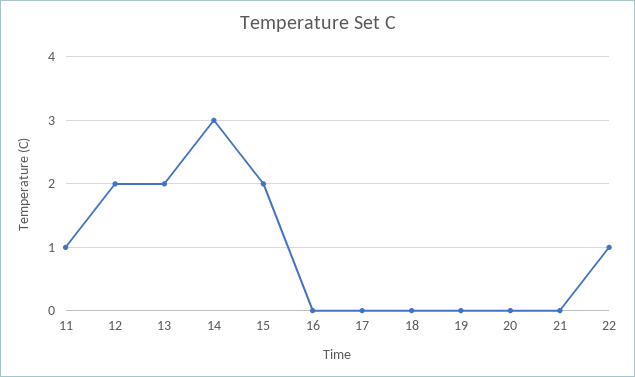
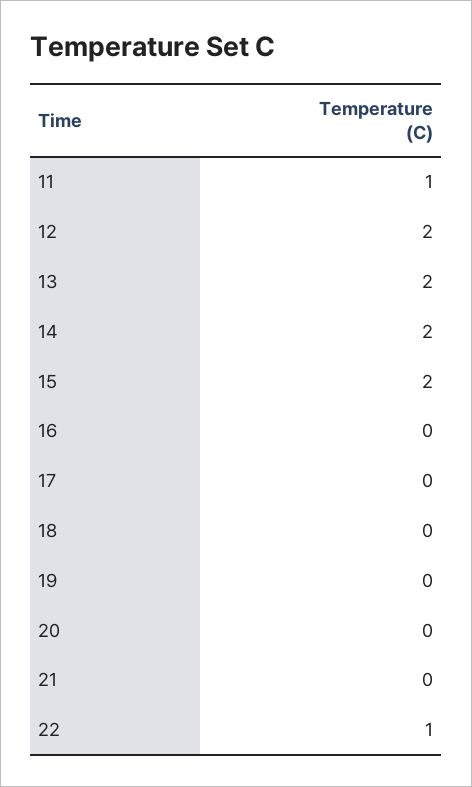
  {
    "11": 1,
    "12": 2,
    "13": 2,
-   "14": 3,
+   "14": 2,
    "15": 2,
    "16": 0,
    "17": 0,
    "18": 0,
    "19": 0,
    "20": 0,
    "21": 0,
    "22": 1
  }

